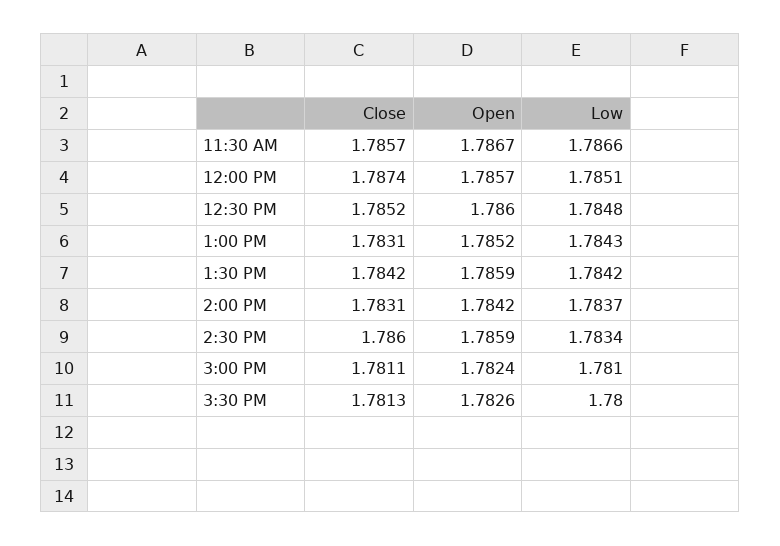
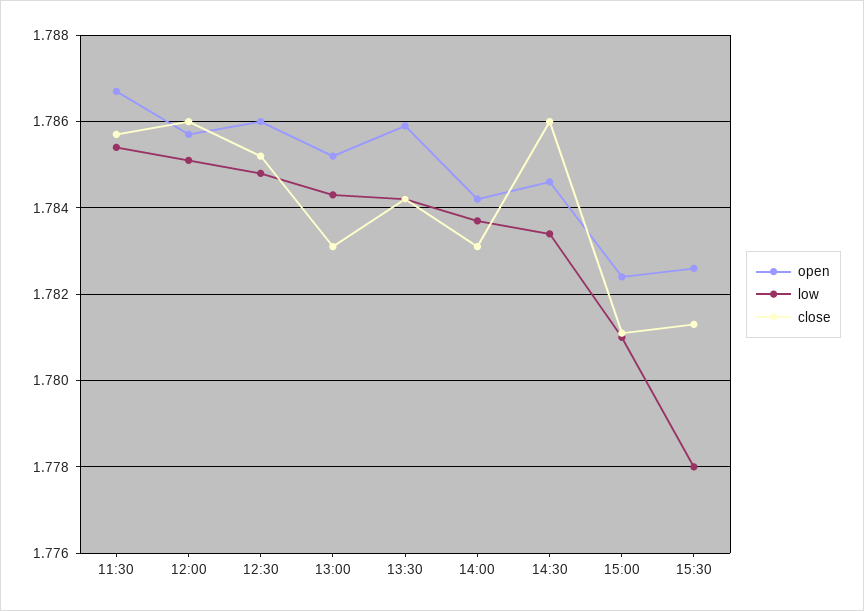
  {
    "Close": {
      "11:30 AM": 1.7857,
-     "12:00 PM": 1.7874,
+     "12:00 PM": 1.786,
      "12:30 PM": 1.7852,
      "1:00 PM": 1.7831,
      "1:30 PM": 1.7842,
      "2:00 PM": 1.7831,
      "2:30 PM": 1.786,
      "3:00 PM": 1.7811,
      "3:30 PM": 1.7813
    },
    "Open": {
      "11:30 AM": 1.7867,
      "12:00 PM": 1.7857,
      "12:30 PM": 1.786,
      "1:00 PM": 1.7852,
      "1:30 PM": 1.7859,
      "2:00 PM": 1.7842,
-     "2:30 PM": 1.7859,
+     "2:30 PM": 1.7845,
      "3:00 PM": 1.7824,
      "3:30 PM": 1.7826
    },
    "Low": {
-     "11:30 AM": 1.7866,
+     "11:30 AM": 1.7855,
      "12:00 PM": 1.7851,
      "12:30 PM": 1.7848,
      "1:00 PM": 1.7843,
      "1:30 PM": 1.7842,
      "2:00 PM": 1.7837,
      "2:30 PM": 1.7834,
      "3:00 PM": 1.781,
-     "3:30 PM": 1.78
+     "3:30 PM": 1.778
    }
  }

